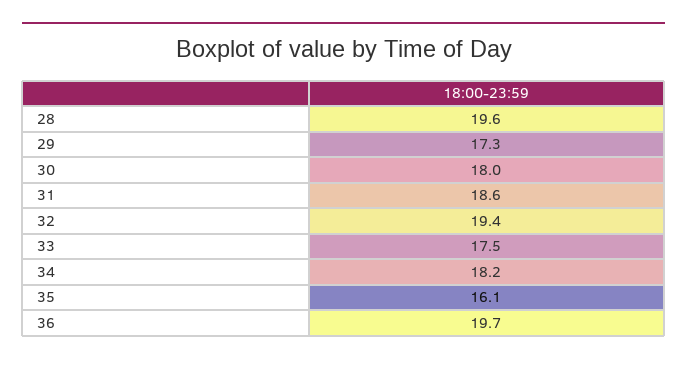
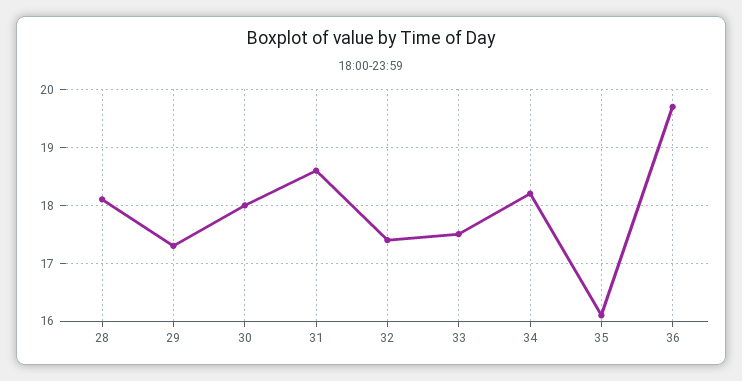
  {
-   "28": 19.6,
+   "28": 18,
    "29": 17.3,
    "30": 18,
    "31": 18.6,
-   "32": 19.4,
+   "32": 17.5,
    "33": 17.5,
    "34": 18.2,
    "35": 16.1,
    "36": 19.7
  }

